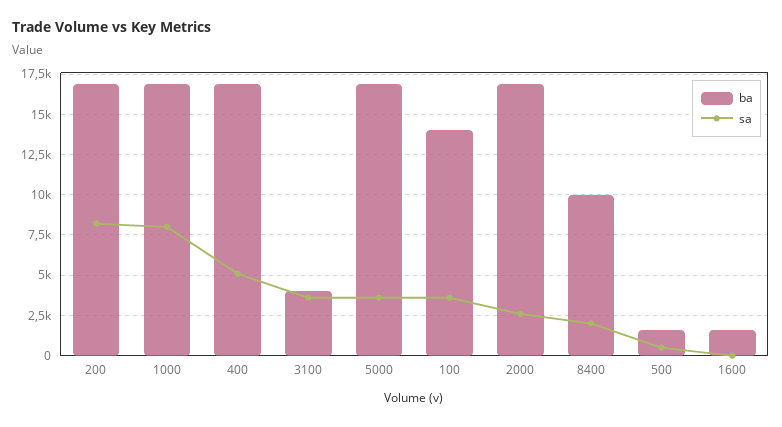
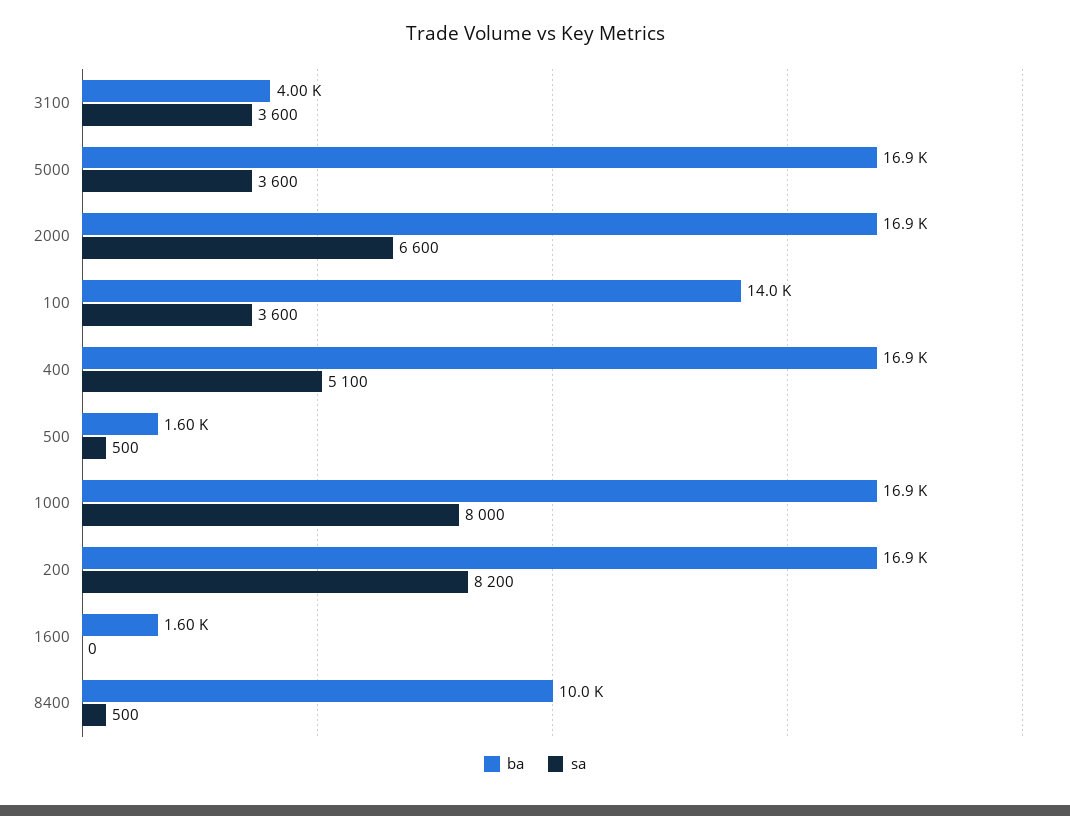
  {
    "ba": {
      "200": 16900,
      "1000": 16900,
      "400": 16900,
      "3100": 4000,
      "5000": 16900,
      "100": 14000,
      "2000": 16900,
      "8400": 10000,
      "500": 1600,
      "1600": 1600
    },
    "sa": {
      "200": 8200,
      "1000": 8000,
      "400": 5100,
      "3100": 3600,
      "5000": 3600,
      "100": 3600,
-     "2000": 2500,
+     "2000": 6600,
-     "8400": 2000,
+     "8400": 500,
      "500": 500,
      "1600": 0
    }
  }

